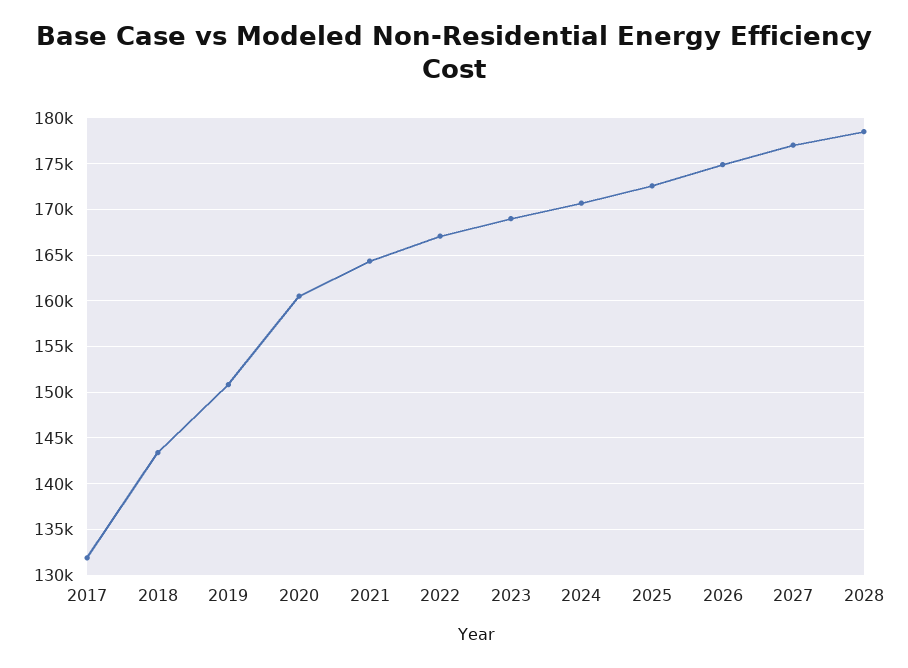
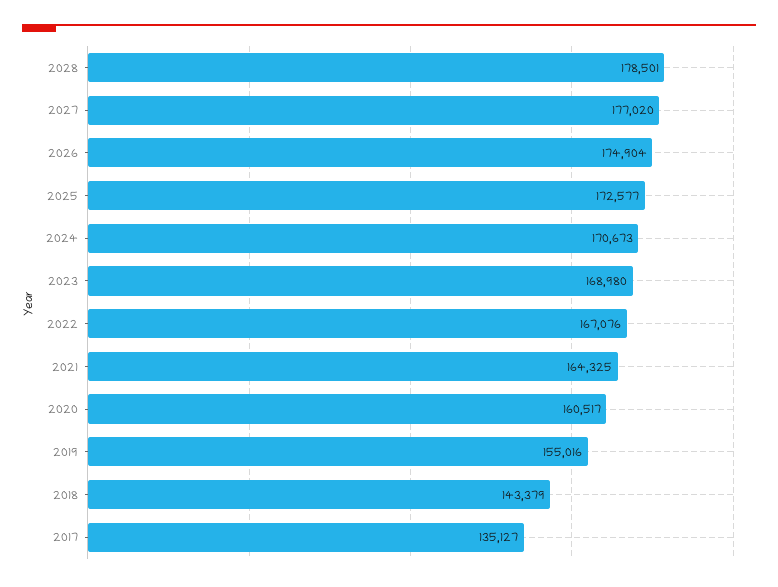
  {
-   "2017": 132000,
+   "2017": 135127,
    "2018": 143379,
-   "2019": 151000,
+   "2019": 155016,
    "2020": 160517,
    "2021": 164325,
    "2022": 167076,
    "2023": 168980,
    "2024": 170673,
    "2025": 172577,
    "2026": 174904,
    "2027": 177020,
    "2028": 178501
  }

